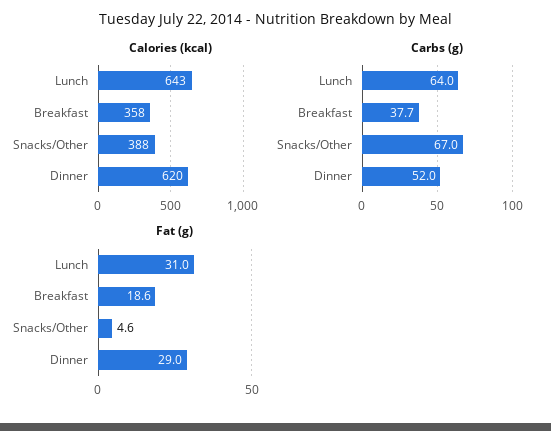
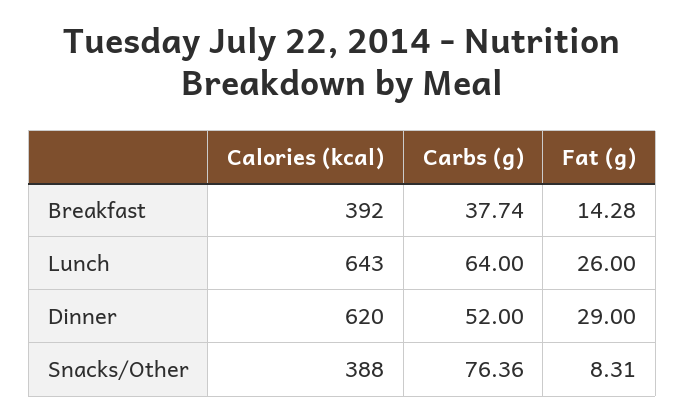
  {
    "Calories (kcal)": {
      "Lunch": 643,
-     "Breakfast": 358,
+     "Breakfast": 392,
      "Snacks/Other": 388,
      "Dinner": 620
    },
    "Carbs (g)": {
      "Lunch": 64,
      "Breakfast": 37.74,
-     "Snacks/Other": 67,
+     "Snacks/Other": 76.36,
      "Dinner": 52
    },
    "Fat (g)": {
-     "Lunch": 31,
+     "Lunch": 26,
-     "Breakfast": 18.6,
+     "Breakfast": 14.28,
-     "Snacks/Other": 4.6,
+     "Snacks/Other": 8.31,
      "Dinner": 29
    }
  }

